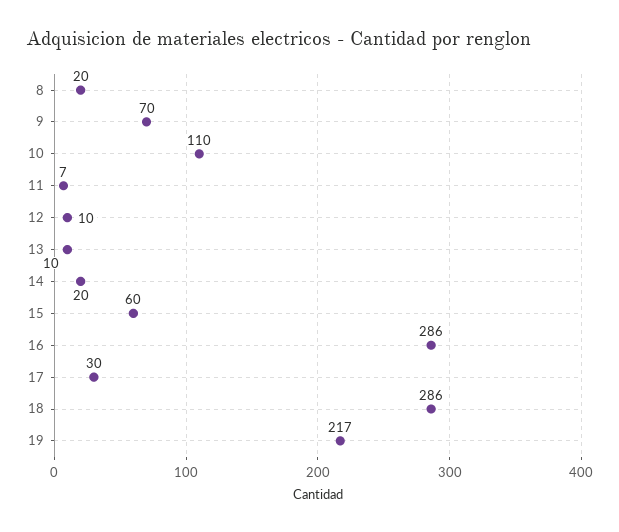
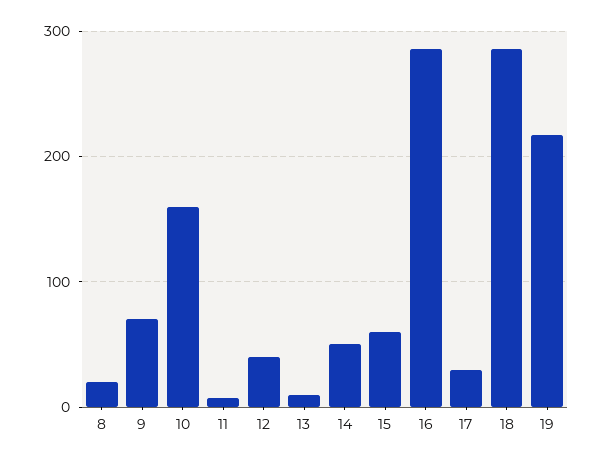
  {
    "8": 20,
    "9": 70,
-   "10": 110,
+   "10": 160,
    "11": 7,
-   "12": 10,
+   "12": 40,
    "13": 10,
-   "14": 20,
+   "14": 50,
    "15": 60,
    "16": 286,
    "17": 30,
    "18": 286,
    "19": 217
  }

